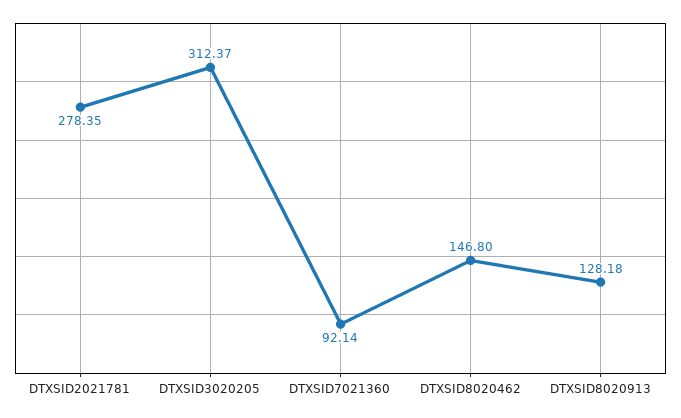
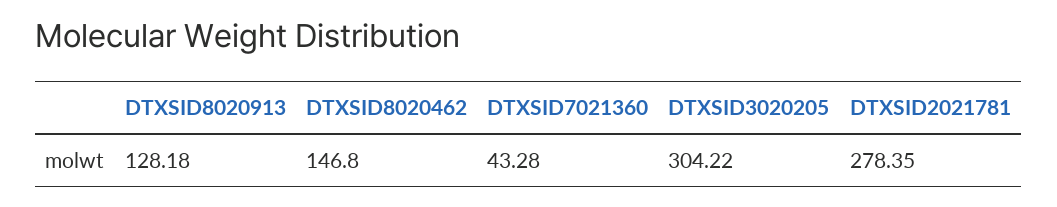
  {
    "DTXSID2021781": 278.35,
-   "DTXSID3020205": 312.37,
+   "DTXSID3020205": 304.22,
-   "DTXSID7021360": 92.14,
+   "DTXSID7021360": 43.28,
    "DTXSID8020462": 146.8,
    "DTXSID8020913": 128.18
  }

